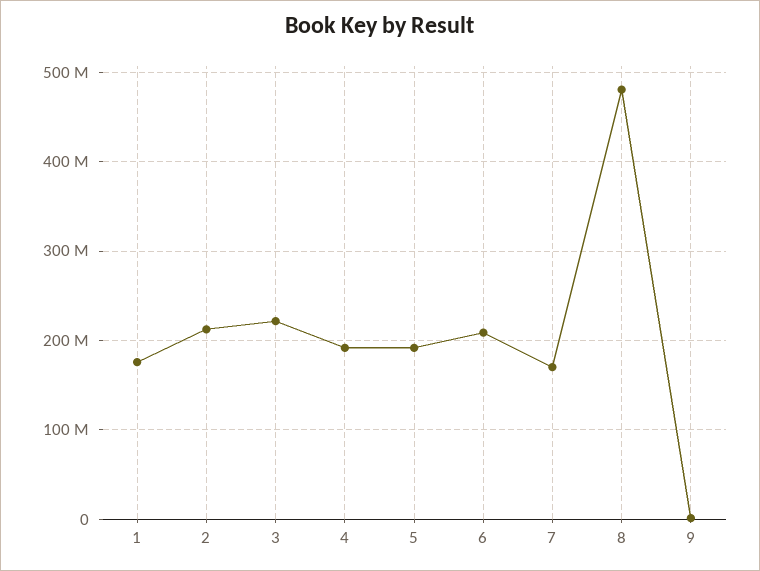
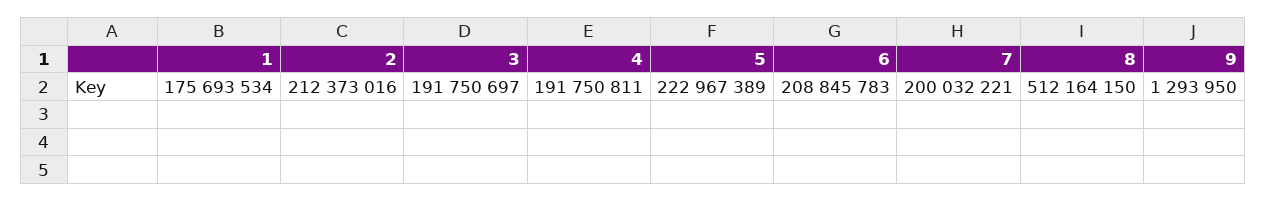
  {
    "1": 175693534,
    "2": 212373016,
-   "3": 220000000,
+   "3": 191750697,
    "4": 191750811,
-   "5": 190000000,
+   "5": 222967389,
    "6": 208845783,
-   "7": 170000000,
+   "7": 200032221,
-   "8": 480000000,
+   "8": 512164150,
    "9": 1293950
  }

